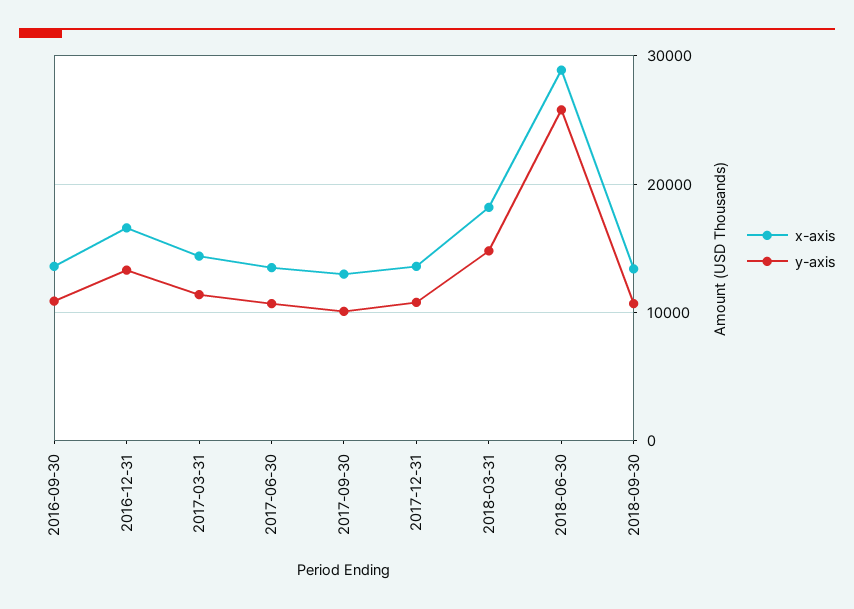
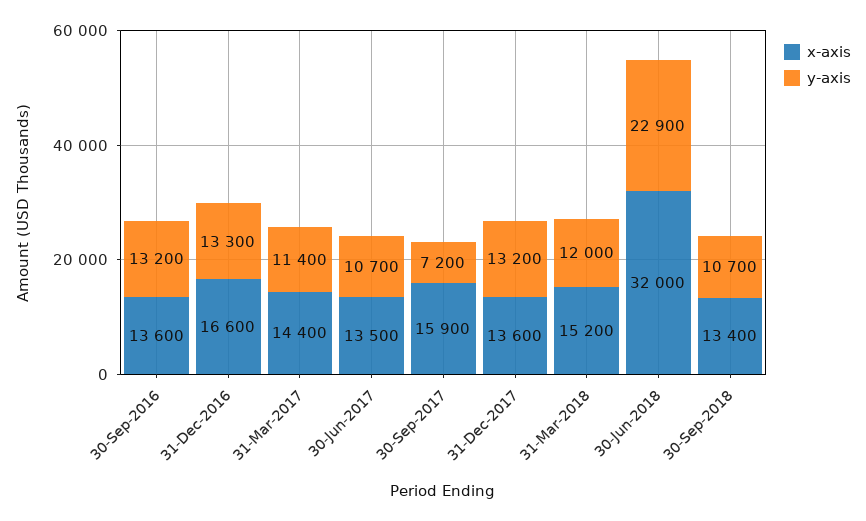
  {
    "x-axis": {
      "2016-09-30": 13600,
      "2016-12-31": 16600,
      "2017-03-31": 14400,
      "2017-06-30": 13500,
-     "2017-09-30": 13000,
+     "2017-09-30": 15900,
      "2017-12-31": 13600,
-     "2018-03-31": 18000,
+     "2018-03-31": 15200,
-     "2018-06-30": 29000,
+     "2018-06-30": 32000,
      "2018-09-30": 13400
    },
    "y-axis": {
-     "2016-09-30": 11000,
+     "2016-09-30": 13200,
      "2016-12-31": 13300,
      "2017-03-31": 11400,
      "2017-06-30": 10700,
-     "2017-09-30": 10000,
+     "2017-09-30": 7200,
-     "2017-12-31": 11000,
+     "2017-12-31": 13200,
-     "2018-03-31": 15000,
+     "2018-03-31": 12000,
-     "2018-06-30": 26000,
+     "2018-06-30": 22900,
      "2018-09-30": 10700
    }
  }

